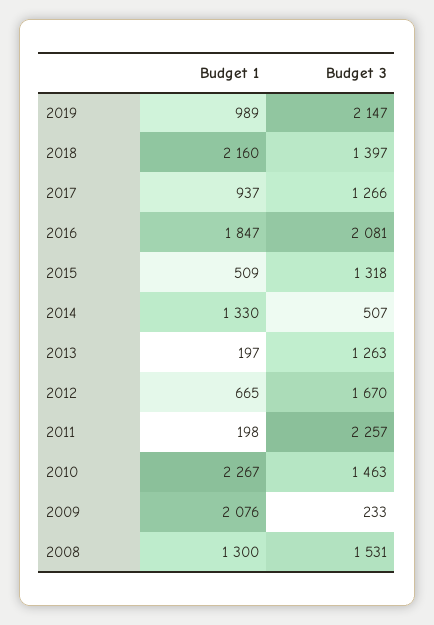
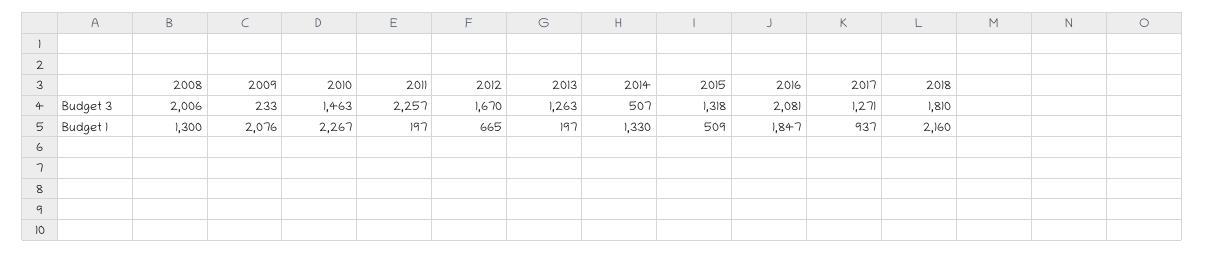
  {
    "Budget 1": {
-     "2019": 989,
      "2018": 2160,
      "2017": 937,
      "2016": 1847,
      "2015": 509,
      "2014": 1330,
      "2013": 197,
      "2012": 665,
-     "2011": 198,
+     "2011": 197,
      "2010": 2267,
      "2009": 2076,
      "2008": 1300
    },
    "Budget 3": {
-     "2019": 2147,
-     "2018": 1397,
+     "2018": 1810,
-     "2017": 1266,
+     "2017": 1271,
      "2016": 2081,
      "2015": 1318,
      "2014": 507,
      "2013": 1263,
      "2012": 1670,
      "2011": 2257,
      "2010": 1463,
      "2009": 233,
-     "2008": 1531
+     "2008": 2006
    }
  }

